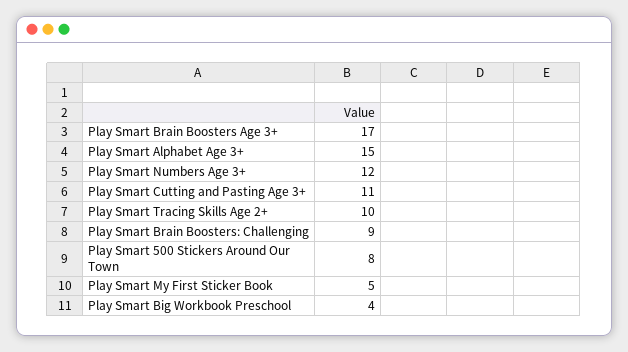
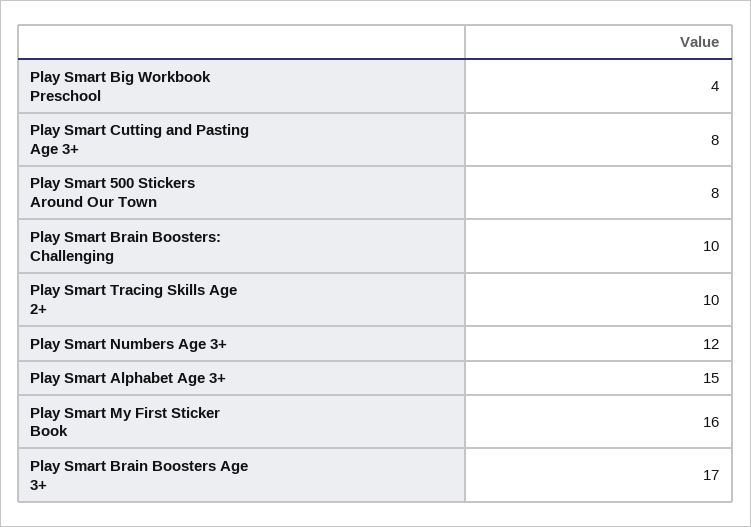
  {
    "Play Smart Brain Boosters Age 3+": 17,
    "Play Smart Alphabet Age 3+": 15,
    "Play Smart Numbers Age 3+": 12,
-   "Play Smart Cutting and Pasting Age 3+": 11,
+   "Play Smart Cutting and Pasting Age 3+": 8,
    "Play Smart Tracing Skills Age 2+": 10,
-   "Play Smart Brain Boosters: Challenging": 9,
+   "Play Smart Brain Boosters: Challenging": 10,
    "Play Smart 500 Stickers Around Our Town": 8,
-   "Play Smart My First Sticker Book": 5,
+   "Play Smart My First Sticker Book": 16,
    "Play Smart Big Workbook Preschool": 4
  }

